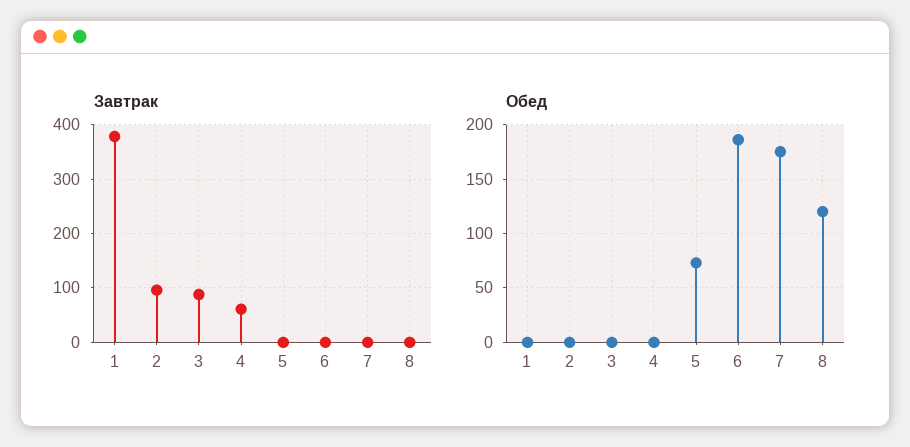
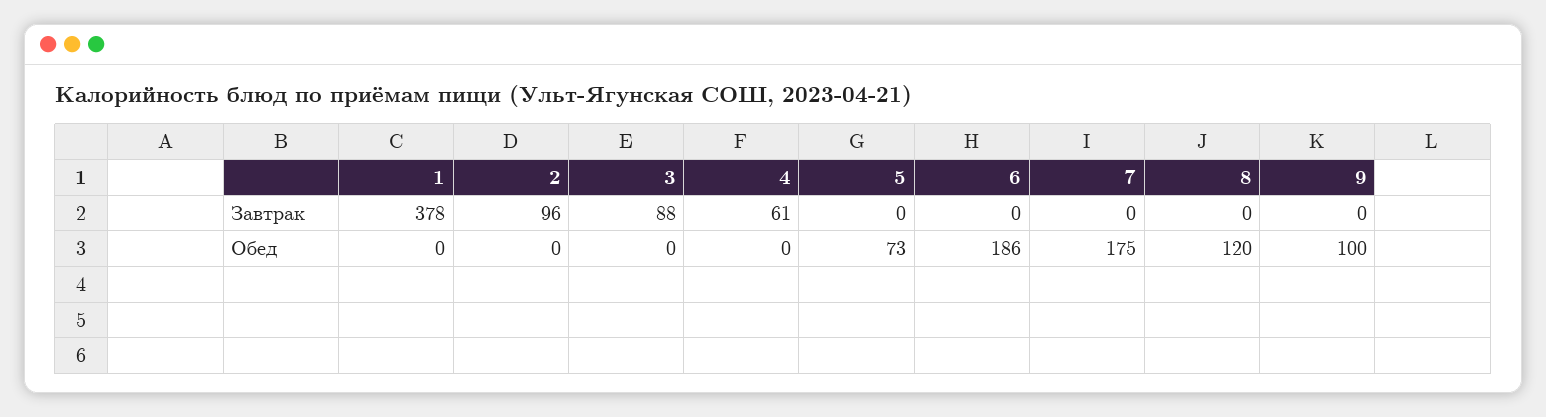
  {
    "Завтрак": {
      "1": 378,
      "2": 96,
      "3": 88,
      "4": 61,
      "5": 0,
      "6": 0,
      "7": 0,
-     "8": 0
+     "8": 0,
+     "9": 0
    },
    "Обед": {
      "1": 0,
      "2": 0,
      "3": 0,
      "4": 0,
      "5": 73,
      "6": 186,
      "7": 175,
-     "8": 120
+     "8": 120,
+     "9": 100
    }
  }

